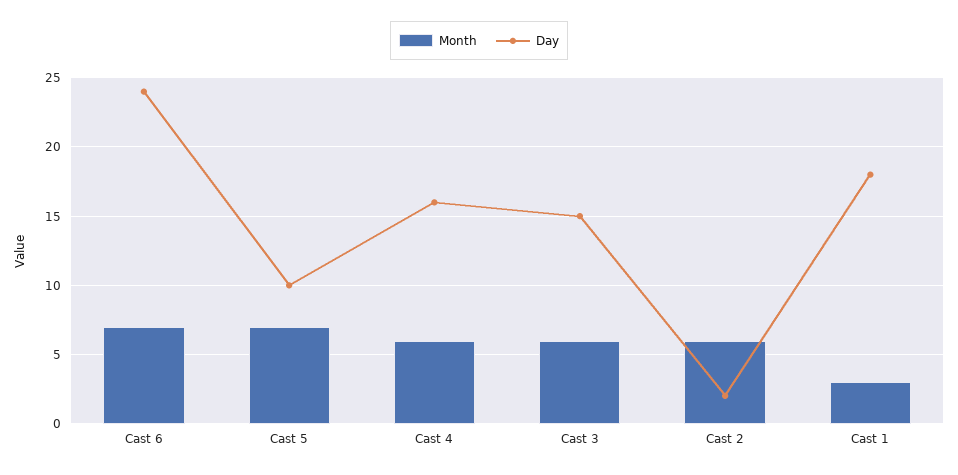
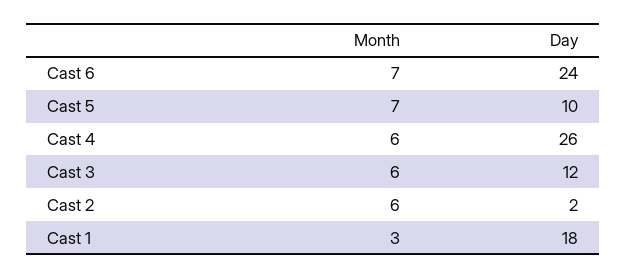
  {
    "Month": {
      "Cast 6": 7,
      "Cast 5": 7,
      "Cast 4": 6,
      "Cast 3": 6,
      "Cast 2": 6,
      "Cast 1": 3
    },
    "Day": {
      "Cast 6": 24,
      "Cast 5": 10,
-     "Cast 4": 16,
+     "Cast 4": 26,
-     "Cast 3": 15,
+     "Cast 3": 12,
      "Cast 2": 2,
      "Cast 1": 18
    }
  }

